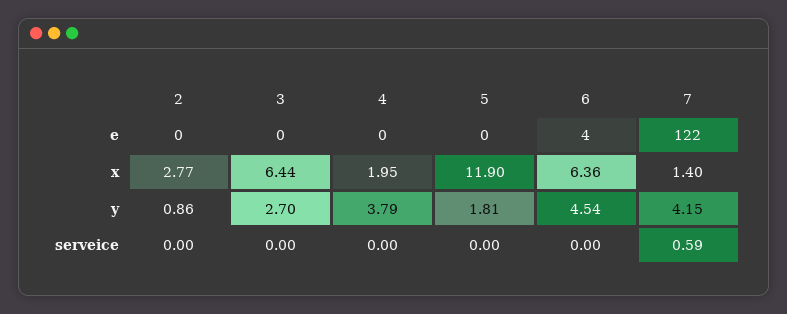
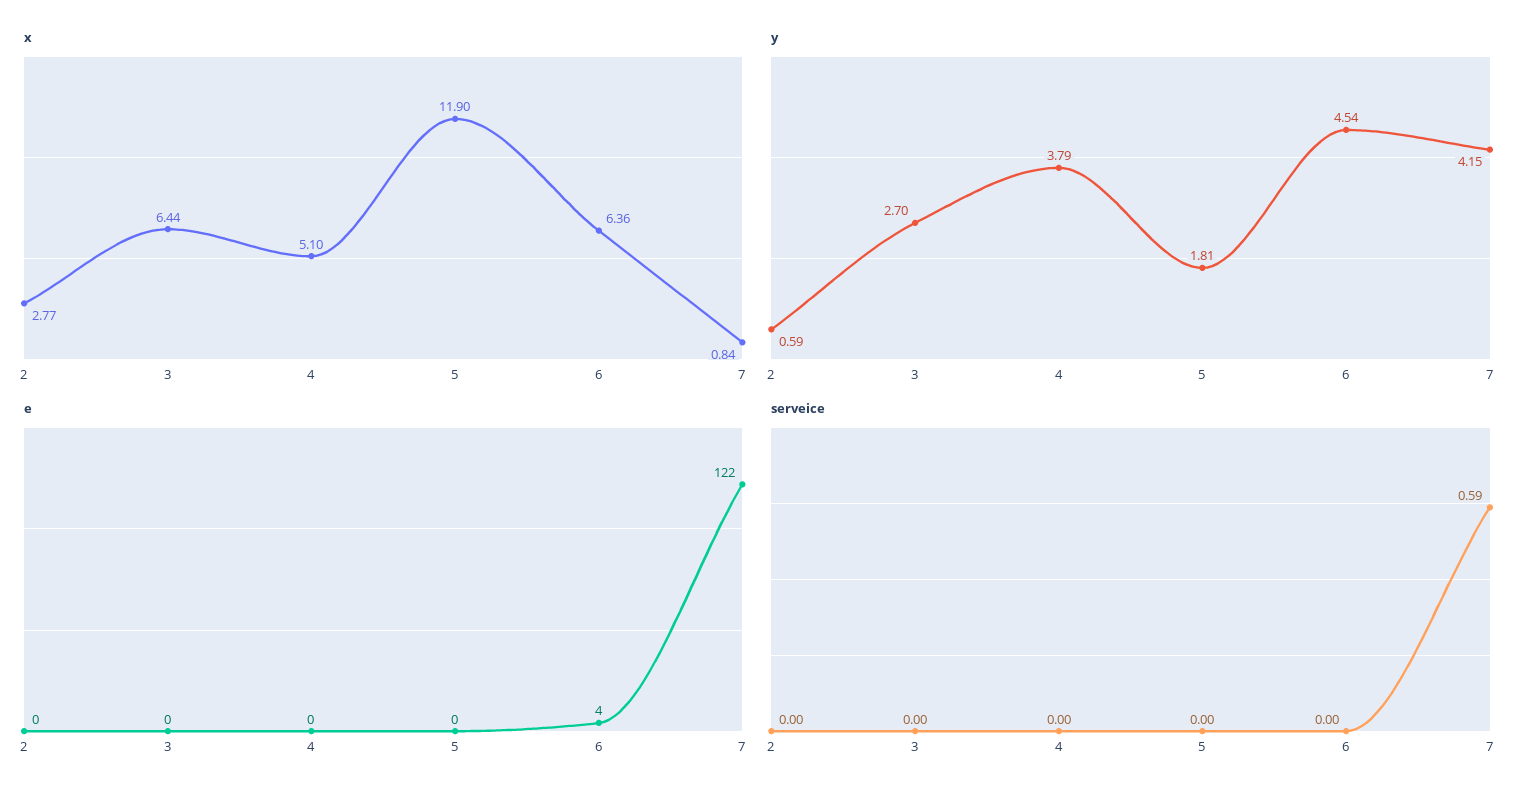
  {
    "e": {
      "2": 0,
      "3": 0,
      "4": 0,
      "5": 0,
      "6": 4,
      "7": 122
    },
    "x": {
      "2": 2.77,
      "3": 6.44,
-     "4": 1.95,
+     "4": 5.1,
      "5": 11.9,
      "6": 6.36,
-     "7": 1.4
+     "7": 0.84
    },
    "y": {
-     "2": 0.86,
+     "2": 0.59,
      "3": 2.7,
      "4": 3.79,
      "5": 1.81,
      "6": 4.54,
      "7": 4.15
    },
    "serveice": {
      "2": 0,
      "3": 0,
      "4": 0,
      "5": 0,
      "6": 0,
      "7": 0.59
    }
  }

